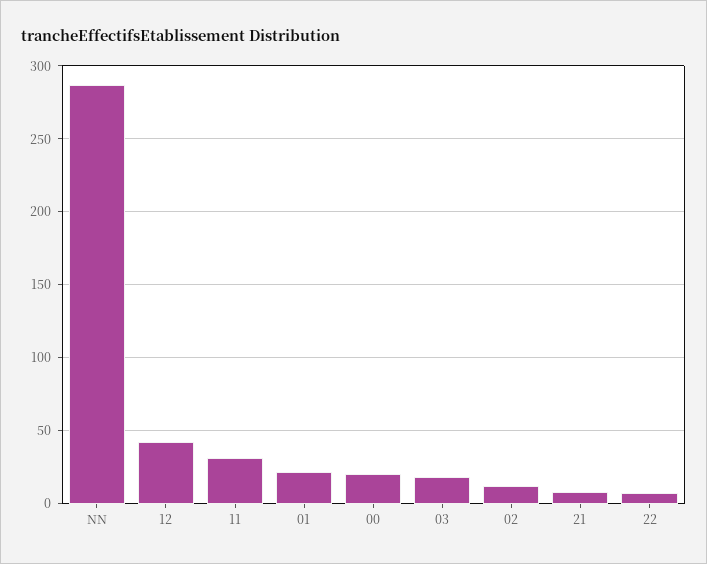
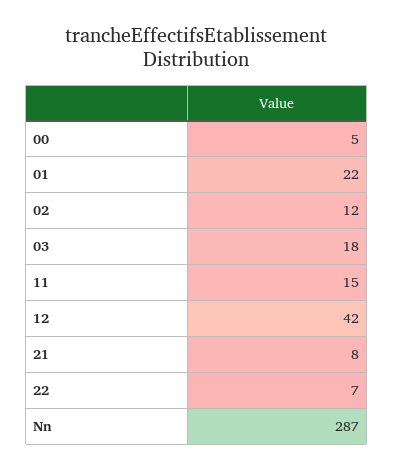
  {
    "NN": 287,
    "12": 42,
-   "11": 30,
+   "11": 15,
    "01": 22,
-   "00": 20,
+   "00": 5,
    "03": 18,
    "02": 12,
    "21": 8,
    "22": 7
  }

